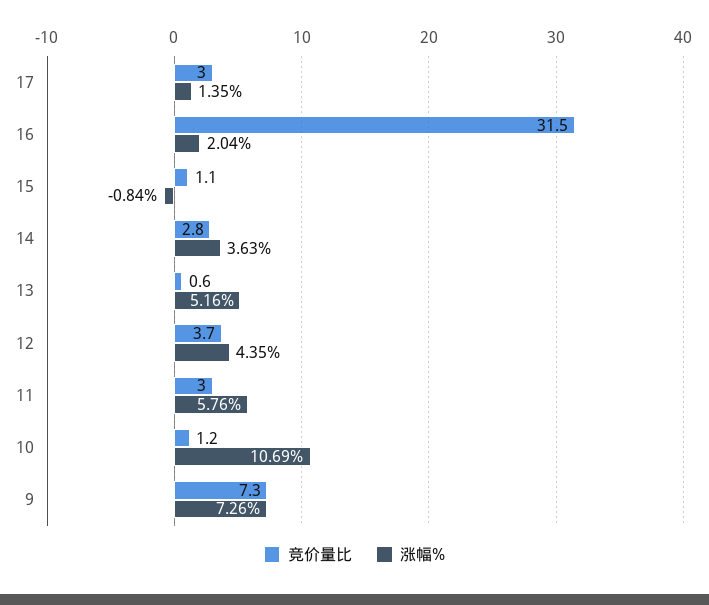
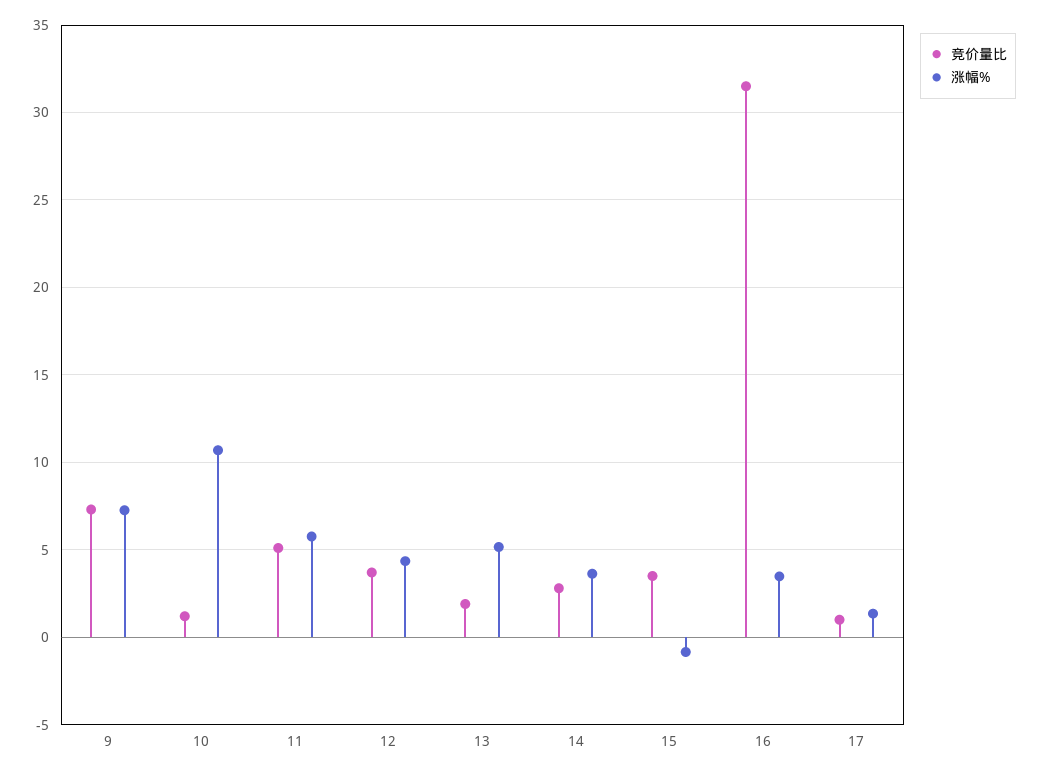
  {
    "竞价量比": {
-     "17": 3,
+     "17": 1,
      "16": 31.5,
-     "15": 1.1,
+     "15": 3.5,
      "14": 2.8,
-     "13": 0.6,
+     "13": 2,
      "12": 3.7,
-     "11": 3,
+     "11": 5,
      "10": 1.2,
      "9": 7.3
    },
    "涨幅%": {
      "17": 1.35,
-     "16": 2.04,
+     "16": 3.5,
      "15": -0.84,
      "14": 3.63,
      "13": 5.16,
      "12": 4.35,
      "11": 5.76,
      "10": 10.69,
      "9": 7.26
    }
  }

